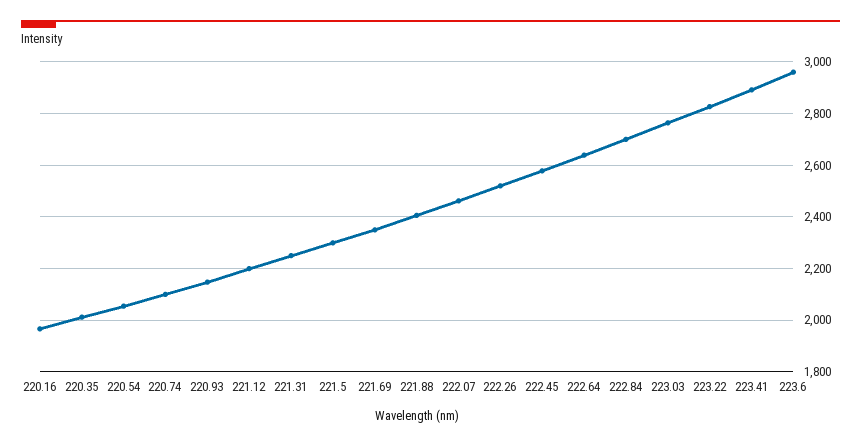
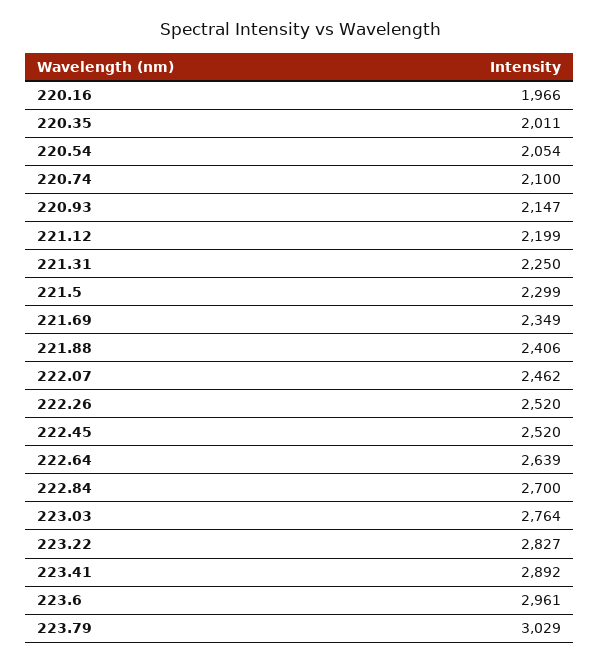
  {
    "220.16": 1966,
    "220.35": 2011,
    "220.54": 2054,
    "220.74": 2100,
    "220.93": 2147,
    "221.12": 2199,
    "221.31": 2250,
    "221.5": 2299,
    "221.69": 2349,
    "221.88": 2406,
    "222.07": 2462,
    "222.26": 2520,
-   "222.45": 2575,
+   "222.45": 2520,
    "222.64": 2639,
    "222.84": 2700,
    "223.03": 2764,
    "223.22": 2827,
    "223.41": 2892,
-   "223.6": 2961
+   "223.6": 2961,
+   "223.79": 3029
  }

